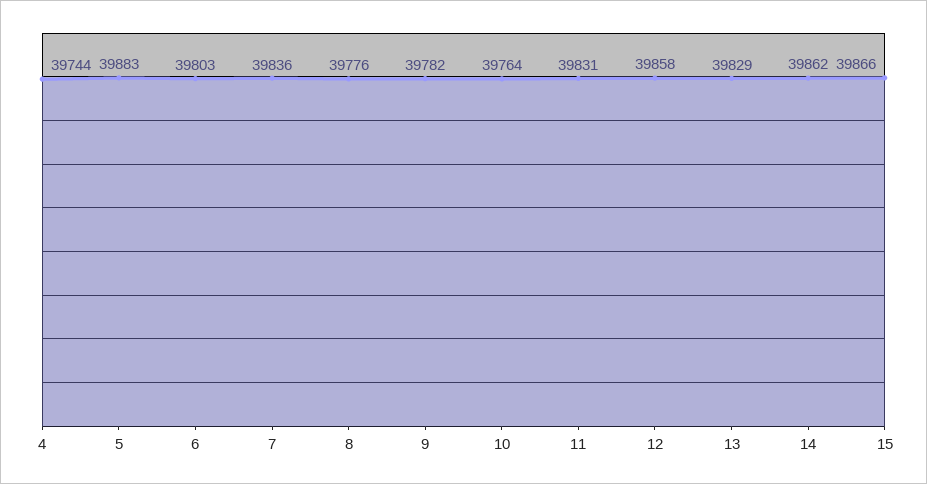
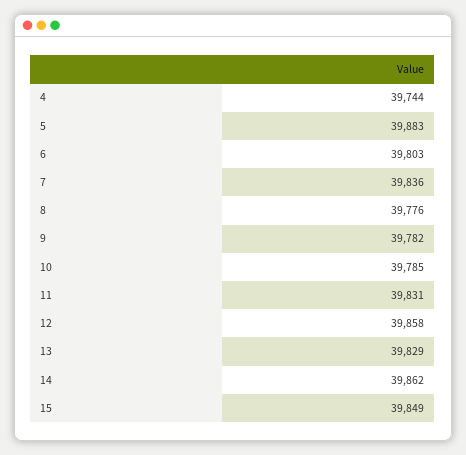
  {
    "4": 39744,
    "5": 39883,
    "6": 39803,
    "7": 39836,
    "8": 39776,
    "9": 39782,
-   "10": 39764,
+   "10": 39785,
    "11": 39831,
    "12": 39858,
    "13": 39829,
    "14": 39862,
-   "15": 39866
+   "15": 39849
  }

